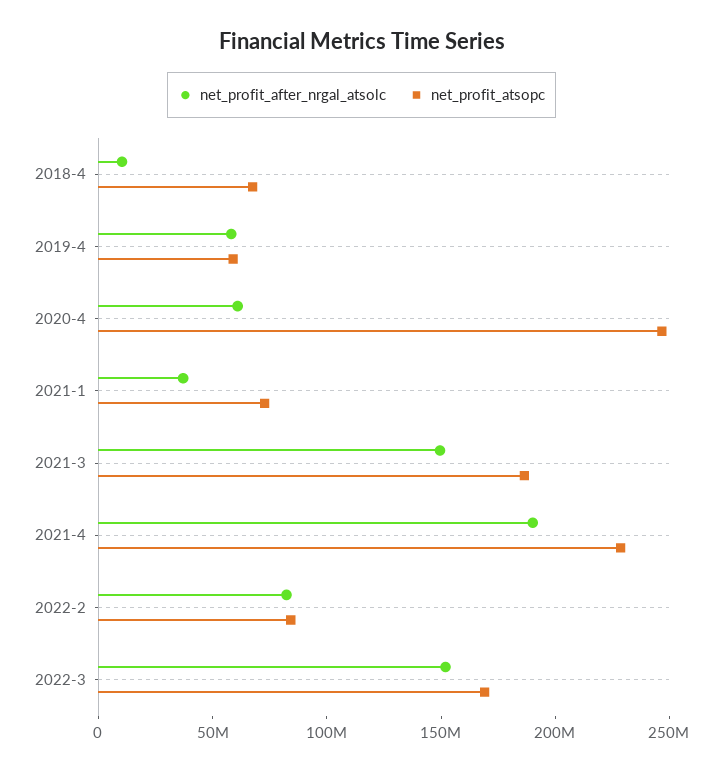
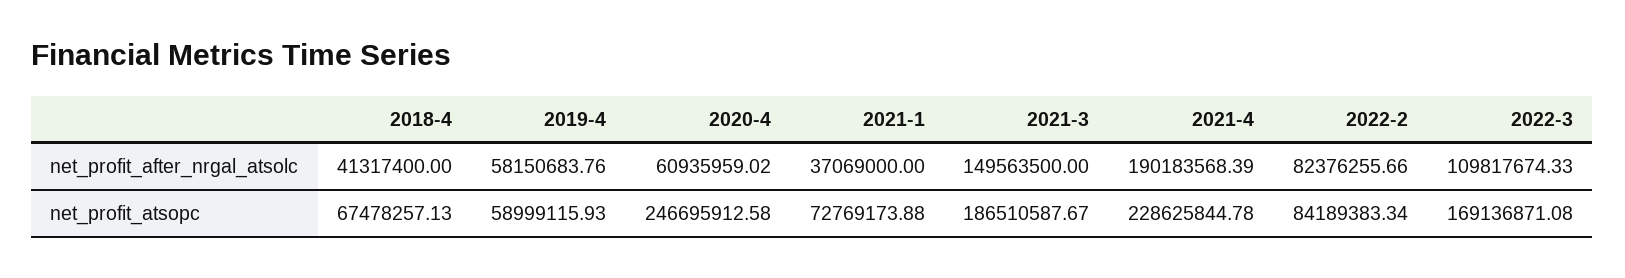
  {
    "net_profit_after_nrgal_atsolc": {
-     "2018-4": 10000000,
+     "2018-4": 41317400,
      "2019-4": 58150683.76,
      "2020-4": 60935959.02,
      "2021-1": 37069000,
      "2021-3": 149563500,
      "2021-4": 190183568.39,
      "2022-2": 82376255.66,
-     "2022-3": 150000000
+     "2022-3": 109817674.33
    },
    "net_profit_atsopc": {
      "2018-4": 67478257.13,
      "2019-4": 58999115.93,
      "2020-4": 246695912.58,
      "2021-1": 72769173.88,
      "2021-3": 186510587.67,
      "2021-4": 228625844.78,
      "2022-2": 84189383.34,
      "2022-3": 169136871.08
    }
  }

